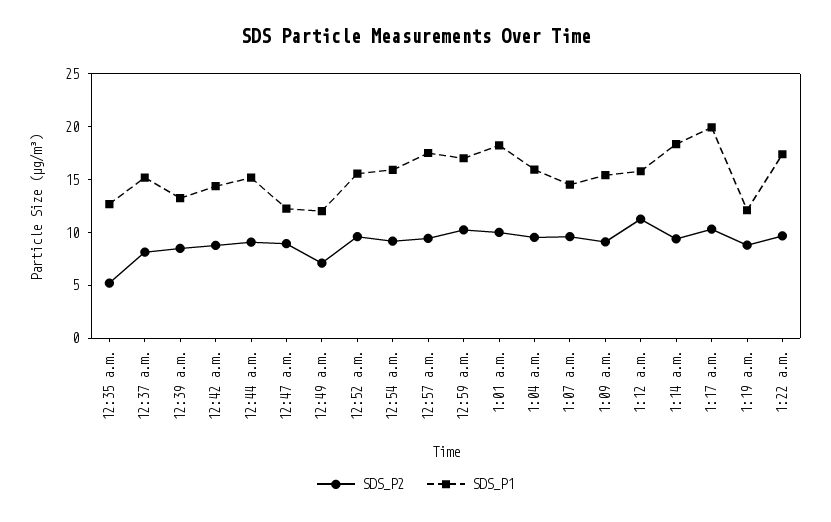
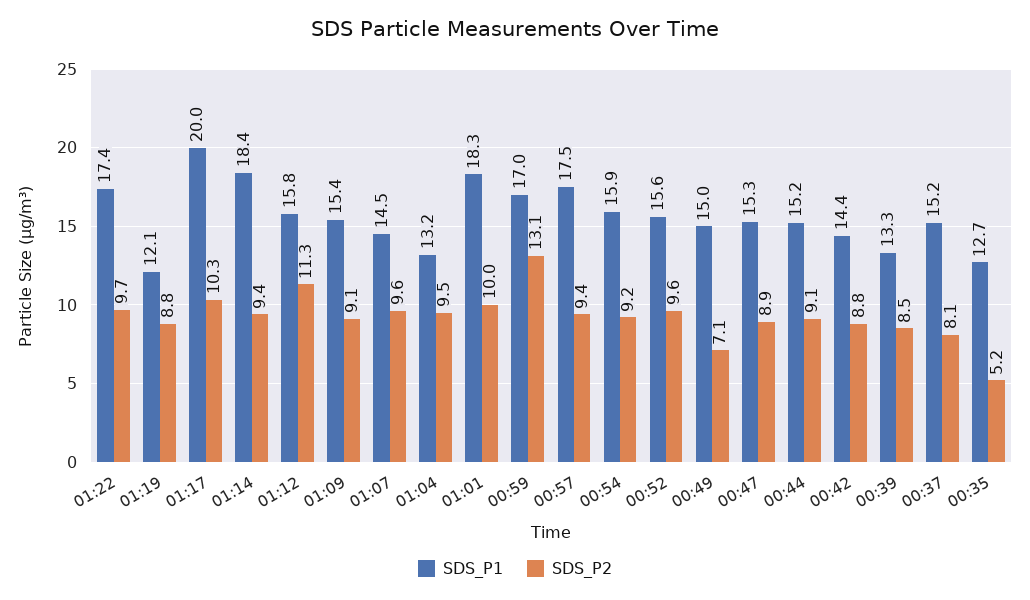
  {
    "SDS_P2": {
      "12:35 a.m.": 5.2,
      "12:37 a.m.": 8.1,
      "12:39 a.m.": 8.5,
      "12:42 a.m.": 8.8,
      "12:44 a.m.": 9.1,
      "12:47 a.m.": 8.9,
      "12:49 a.m.": 7.1,
      "12:52 a.m.": 9.6,
      "12:54 a.m.": 9.2,
      "12:57 a.m.": 9.4,
-     "12:59 a.m.": 10,
+     "12:59 a.m.": 13.1,
      "1:01 a.m.": 10,
      "1:04 a.m.": 9.5,
      "1:07 a.m.": 9.6,
      "1:09 a.m.": 9.1,
      "1:12 a.m.": 11.3,
      "1:14 a.m.": 9.4,
      "1:17 a.m.": 10.3,
      "1:19 a.m.": 8.8,
      "1:22 a.m.": 9.7
    },
    "SDS_P1": {
      "12:35 a.m.": 12.7,
      "12:37 a.m.": 15.2,
      "12:39 a.m.": 13.3,
      "12:42 a.m.": 14.4,
      "12:44 a.m.": 15.2,
-     "12:47 a.m.": 12,
+     "12:47 a.m.": 15.3,
-     "12:49 a.m.": 12,
+     "12:49 a.m.": 15,
      "12:52 a.m.": 15.6,
      "12:54 a.m.": 15.9,
      "12:57 a.m.": 17.5,
      "12:59 a.m.": 17,
      "1:01 a.m.": 18.3,
-     "1:04 a.m.": 16,
+     "1:04 a.m.": 13.2,
      "1:07 a.m.": 14.5,
      "1:09 a.m.": 15.4,
      "1:12 a.m.": 15.8,
      "1:14 a.m.": 18.4,
      "1:17 a.m.": 20,
      "1:19 a.m.": 12.1,
      "1:22 a.m.": 17.4
    }
  }

